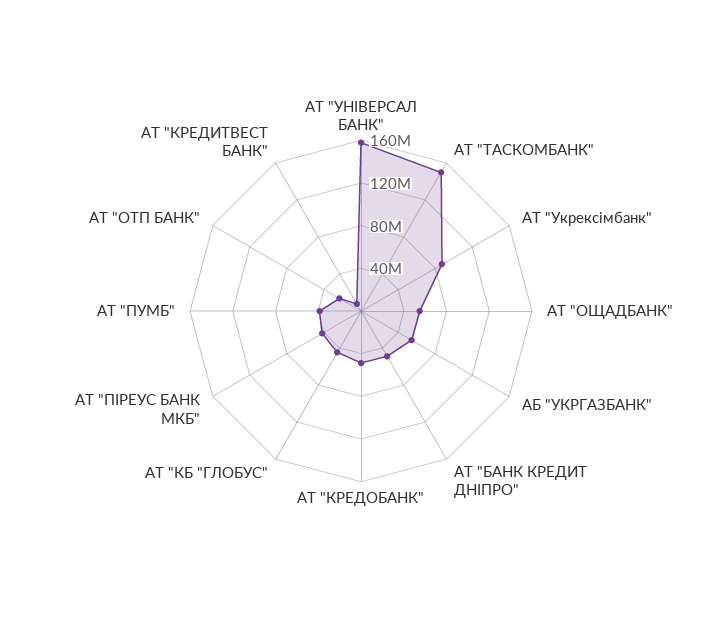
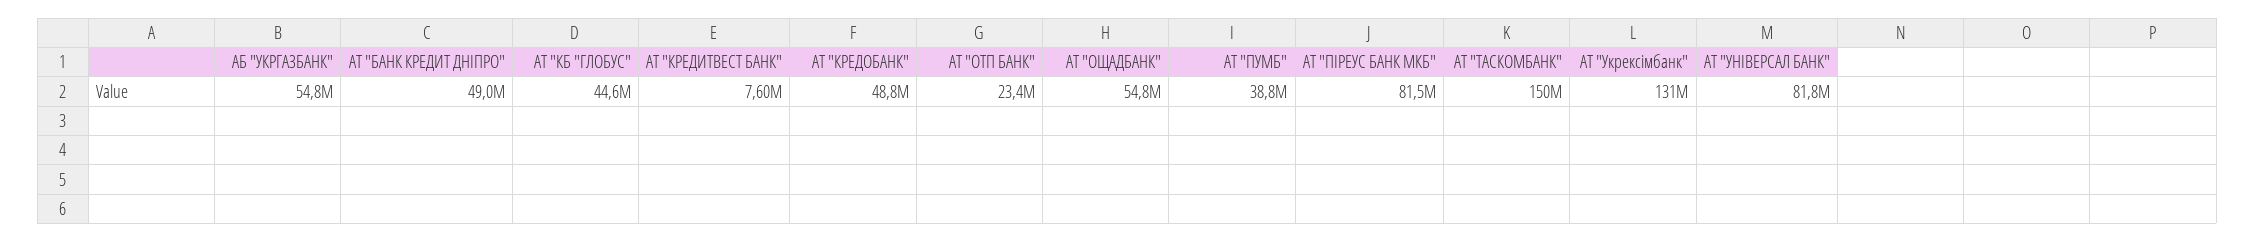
  {
-   "АТ \"УНІВЕРСАЛ БАНК\"": 160000000,
+   "АТ \"УНІВЕРСАЛ БАНК\"": 81800000,
    "АТ \"ТАСКОМБАНК\"": 150000000,
-   "АТ \"Укрексімбанк\"": 90000000,
+   "АТ \"Укрексімбанк\"": 131000000,
    "АТ \"ОЩАДБАНК\"": 54800000,
    "АБ \"УКРГАЗБАНК\"": 54800000,
    "АТ \"БАНК КРЕДИТ ДНІПРО\"": 49000000,
    "АТ \"КРЕДОБАНК\"": 48800000,
    "АТ \"КБ \"ГЛОБУС\"": 44600000,
-   "АТ \"ПІРЕУС БАНК МКБ\"": 40000000,
+   "АТ \"ПІРЕУС БАНК МКБ\"": 81500000,
    "АТ \"ПУМБ\"": 38800000,
    "АТ \"ОТП БAНК\"": 23400000,
    "АТ \"КРЕДИТВЕСТ БАНК\"": 7600000
  }

